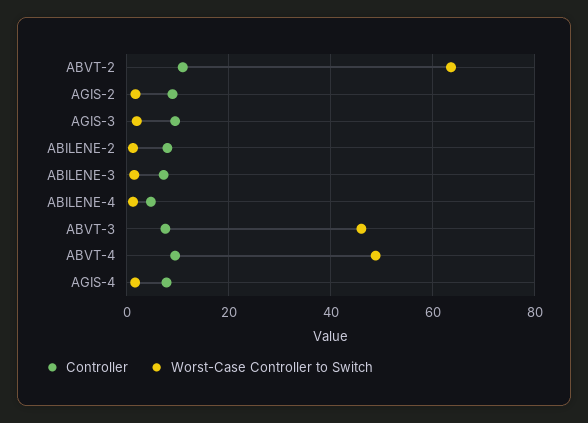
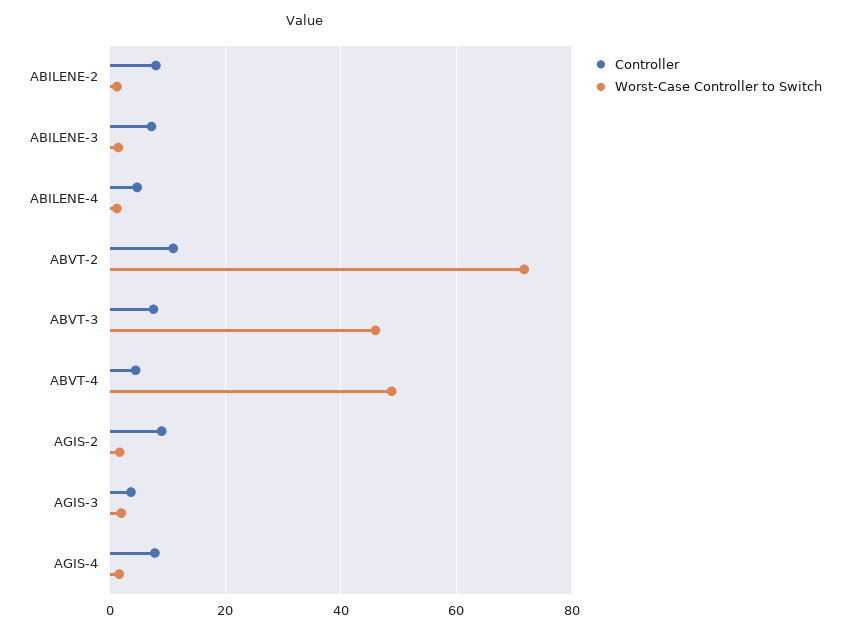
  {
    "Controller": {
      "ABVT-2": 12,
      "AGIS-2": 10,
-     "AGIS-3": 10,
+     "AGIS-3": 4,
      "ABILENE-2": 8,
      "ABILENE-3": 8,
      "ABILENE-4": 4,
      "ABVT-3": 8,
-     "ABVT-4": 10,
+     "ABVT-4": 4,
      "AGIS-4": 8
    },
    "Worst-Case Controller to Switch": {
-     "ABVT-2": 64,
+     "ABVT-2": 72,
      "AGIS-2": 2,
      "AGIS-3": 2,
      "ABILENE-2": 2,
      "ABILENE-3": 2,
      "ABILENE-4": 2,
      "ABVT-3": 46,
      "ABVT-4": 48,
      "AGIS-4": 2
    }
  }

